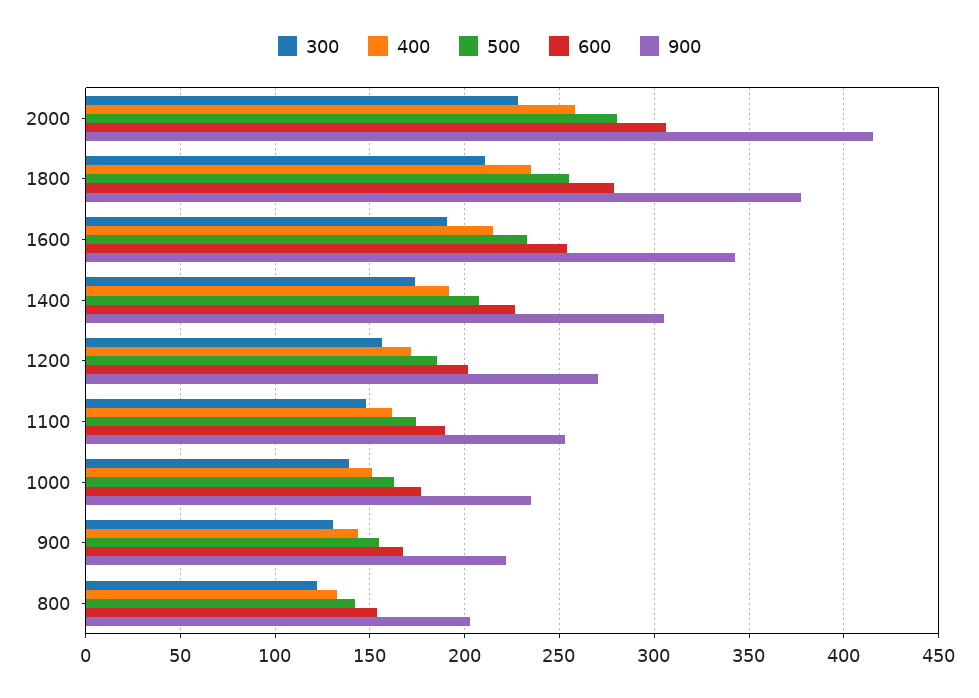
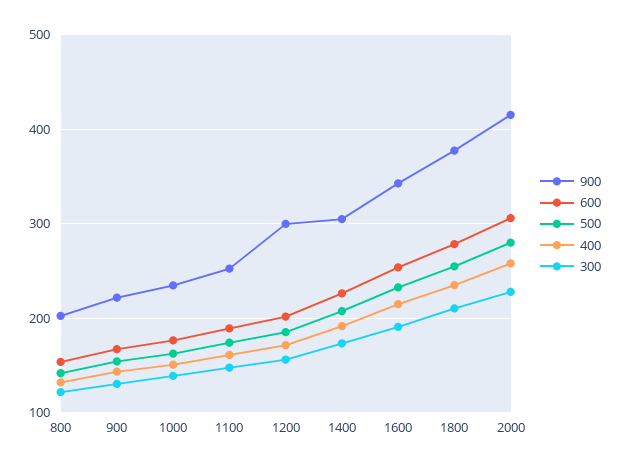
  {
    "300": {
      "2000": 230,
      "1800": 210,
      "1600": 190,
      "1400": 175,
      "1200": 155,
      "1100": 150,
      "1000": 140,
      "900": 130,
      "800": 120
    },
    "400": {
      "2000": 260,
      "1800": 235,
      "1600": 215,
      "1400": 190,
      "1200": 170,
      "1100": 160,
      "1000": 150,
      "900": 145,
      "800": 130
    },
    "500": {
      "2000": 280,
      "1800": 255,
      "1600": 235,
      "1400": 210,
      "1200": 185,
      "1100": 175,
      "1000": 165,
      "900": 155,
      "800": 140
    },
    "600": {
      "2000": 305,
      "1800": 280,
      "1600": 255,
      "1400": 225,
      "1200": 200,
      "1100": 190,
      "1000": 175,
      "900": 170,
      "800": 155
    },
    "900": {
      "2000": 415,
      "1800": 375,
      "1600": 345,
      "1400": 305,
-     "1200": 270,
+     "1200": 300,
      "1100": 255,
      "1000": 235,
      "900": 220,
      "800": 205
    }
  }

